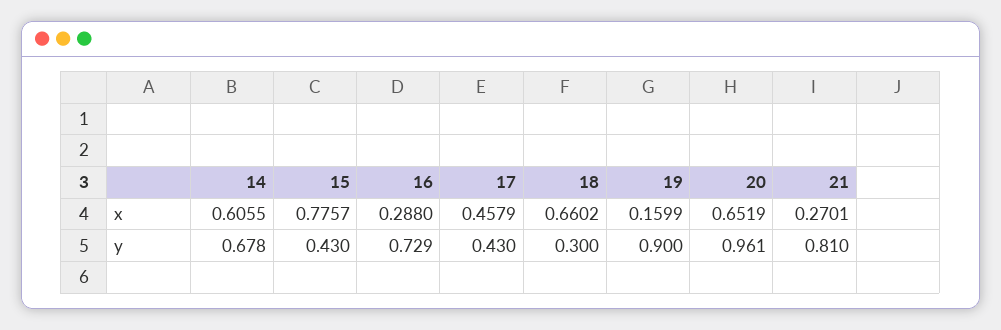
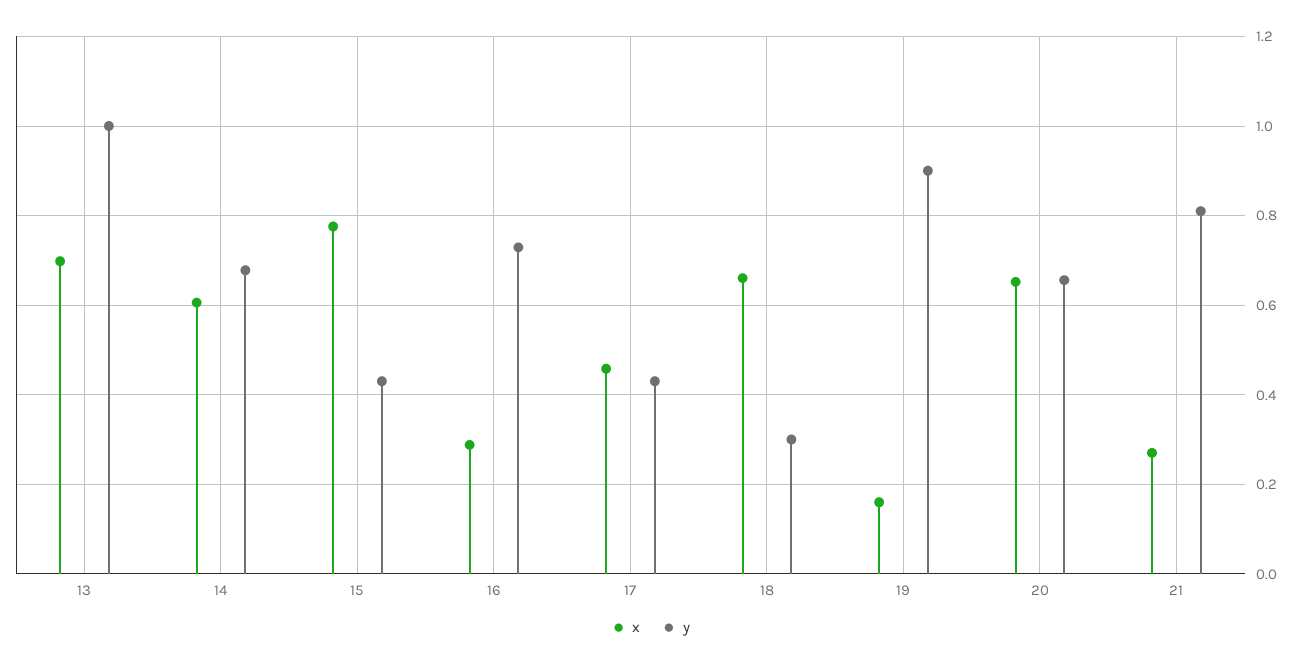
  {
    "x": {
      "14": 0.6055,
      "15": 0.7757,
      "16": 0.288,
      "17": 0.4579,
      "18": 0.6602,
      "19": 0.1599,
      "20": 0.6519,
-     "21": 0.2701
+     "21": 0.2701,
+     "13": 0.7
    },
    "y": {
      "14": 0.678,
      "15": 0.43,
      "16": 0.729,
      "17": 0.43,
      "18": 0.3,
      "19": 0.9,
-     "20": 0.961,
+     "20": 0.66,
-     "21": 0.81
+     "21": 0.81,
+     "13": 1
    }
  }

